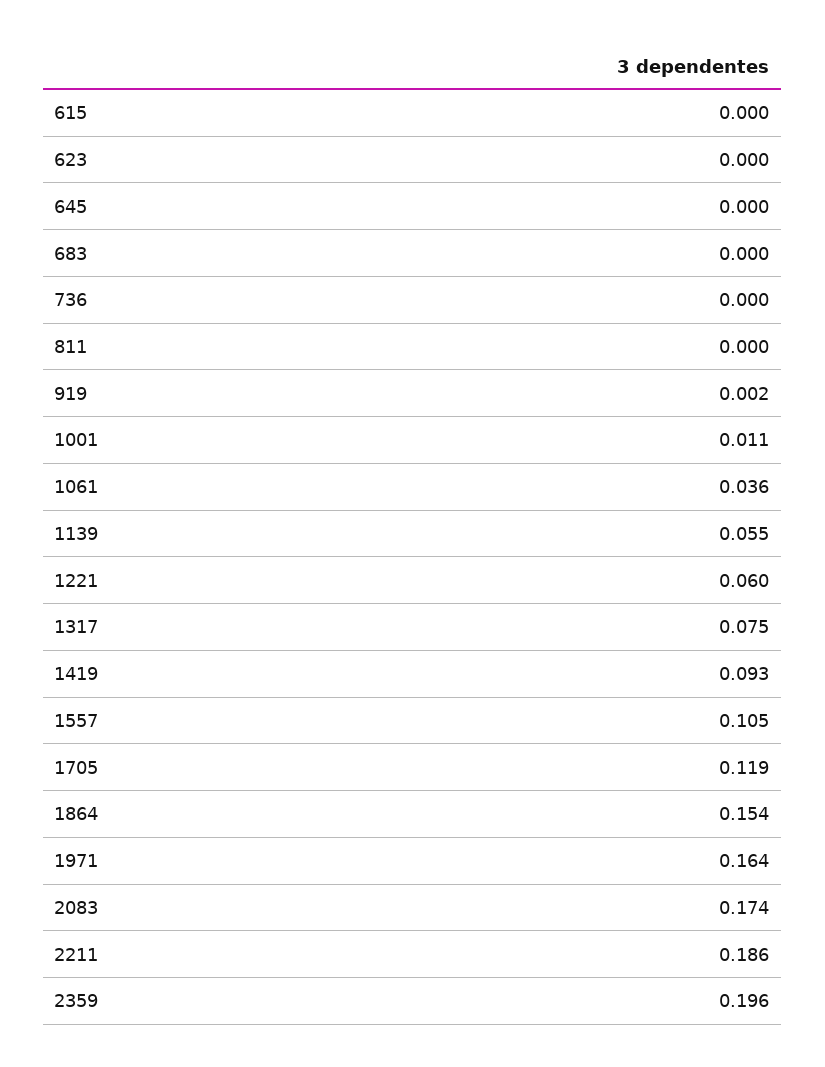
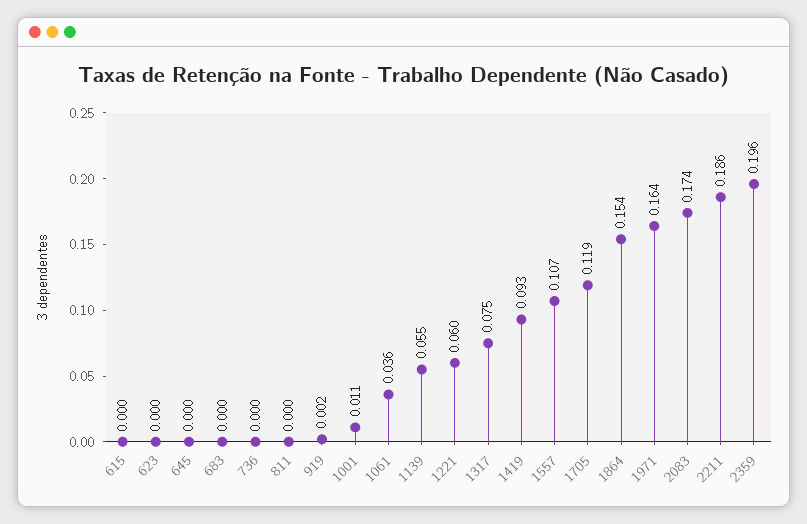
  {
    "615": 0,
    "623": 0,
    "645": 0,
    "683": 0,
    "736": 0,
    "811": 0,
    "919": 0.002,
    "1001": 0.011,
    "1061": 0.036,
    "1139": 0.055,
    "1221": 0.06,
    "1317": 0.075,
    "1419": 0.093,
-   "1557": 0.105,
+   "1557": 0.107,
    "1705": 0.119,
    "1864": 0.154,
    "1971": 0.164,
    "2083": 0.174,
    "2211": 0.186,
    "2359": 0.196
  }

